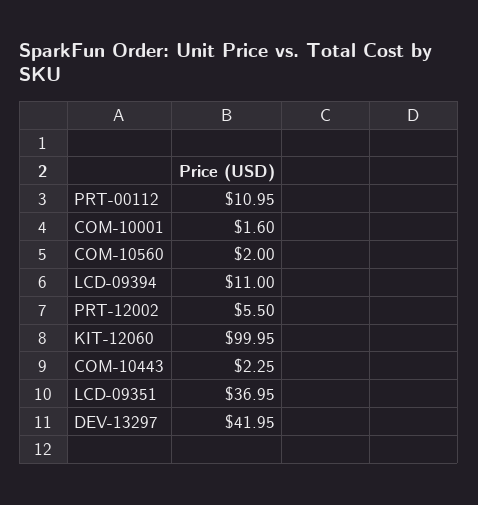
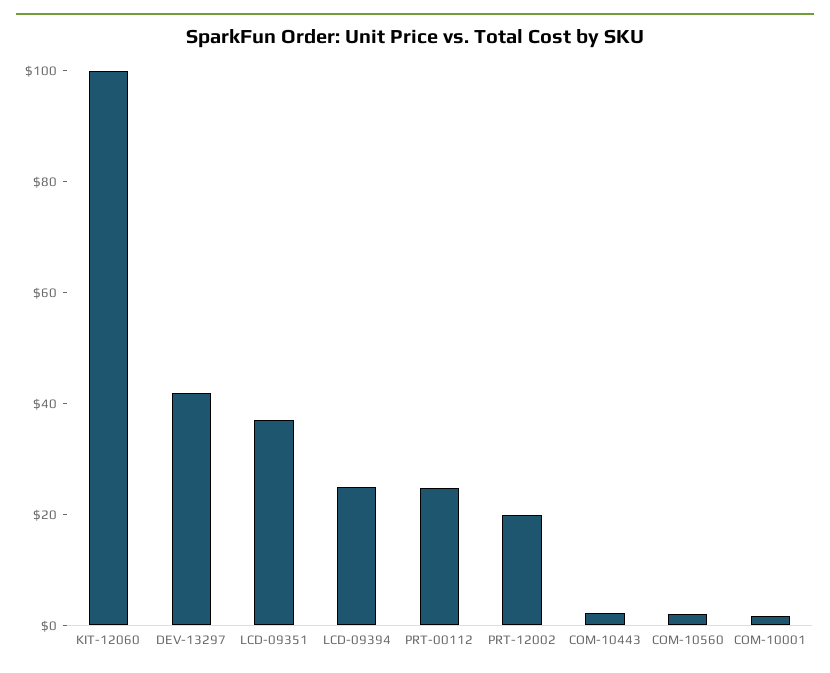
  {
-   "PRT-00112": 10.95,
+   "PRT-00112": 25,
    "COM-10001": 1.6,
    "COM-10560": 2,
-   "LCD-09394": 11,
+   "LCD-09394": 25,
-   "PRT-12002": 5.5,
+   "PRT-12002": 20,
    "KIT-12060": 99.95,
    "COM-10443": 2.25,
    "LCD-09351": 36.95,
    "DEV-13297": 41.95
  }

